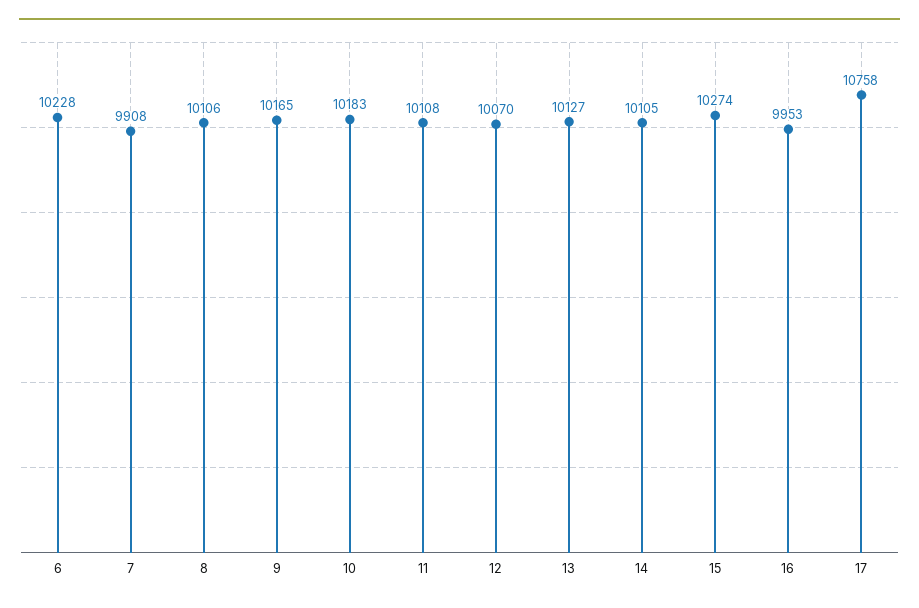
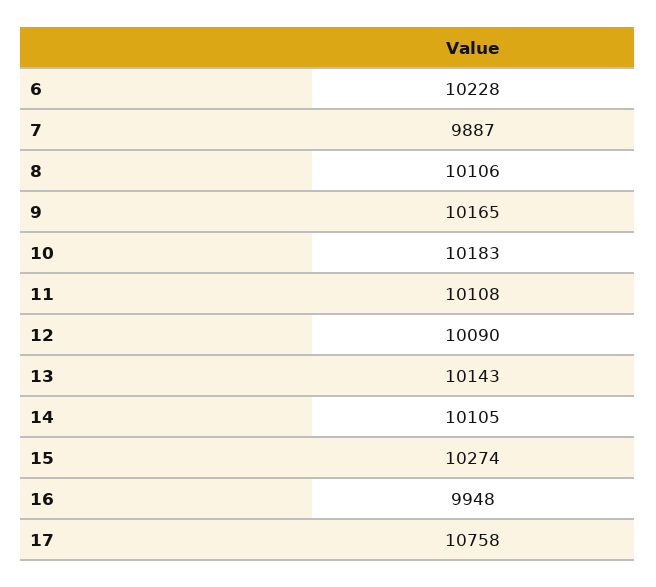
  {
    "6": 10228,
-   "7": 9908,
+   "7": 9887,
    "8": 10106,
    "9": 10165,
    "10": 10183,
    "11": 10108,
-   "12": 10070,
+   "12": 10090,
-   "13": 10127,
+   "13": 10143,
    "14": 10105,
    "15": 10274,
-   "16": 9953,
+   "16": 9948,
    "17": 10758
  }

